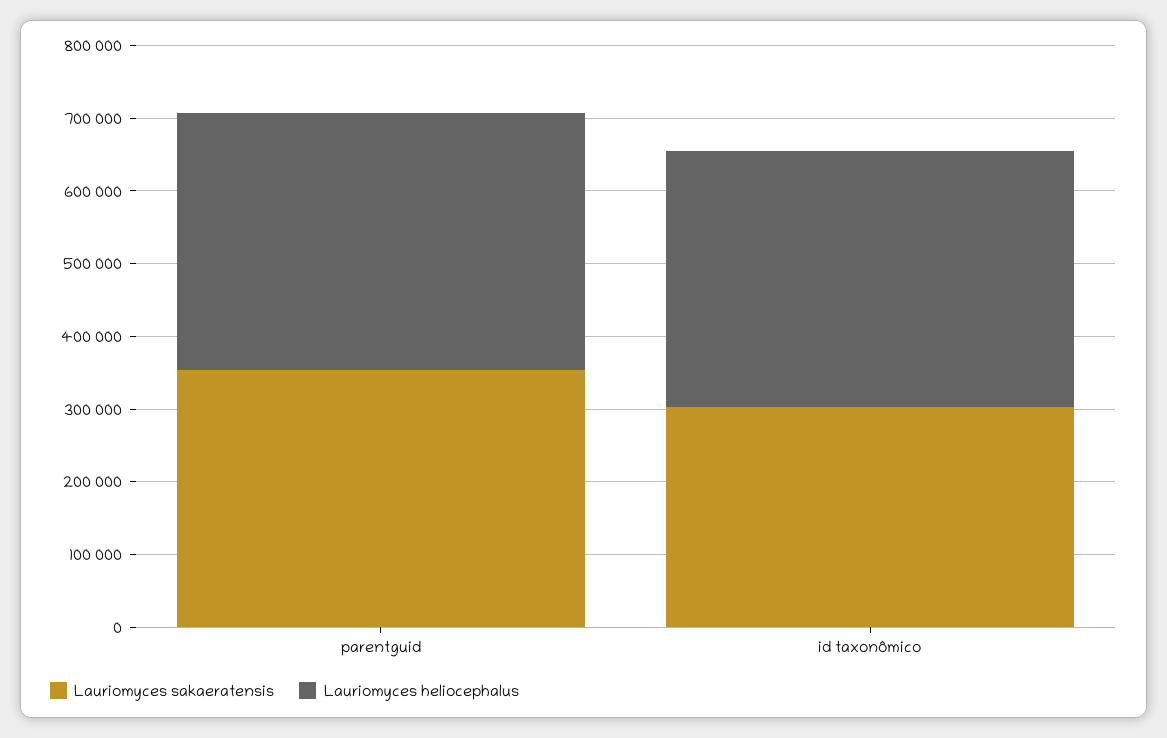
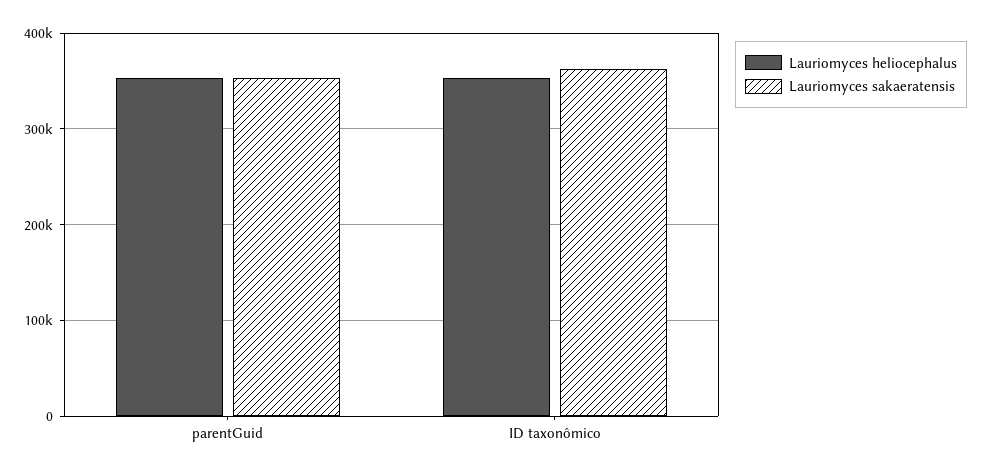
  {
    "Lauriomyces sakaeratensis": {
      "parentguid": 350000,
-     "id taxonômico": 300000
+     "id taxonômico": 360000
    },
    "Lauriomyces heliocephalus": {
      "parentguid": 350000,
      "id taxonômico": 350000
    }
  }

